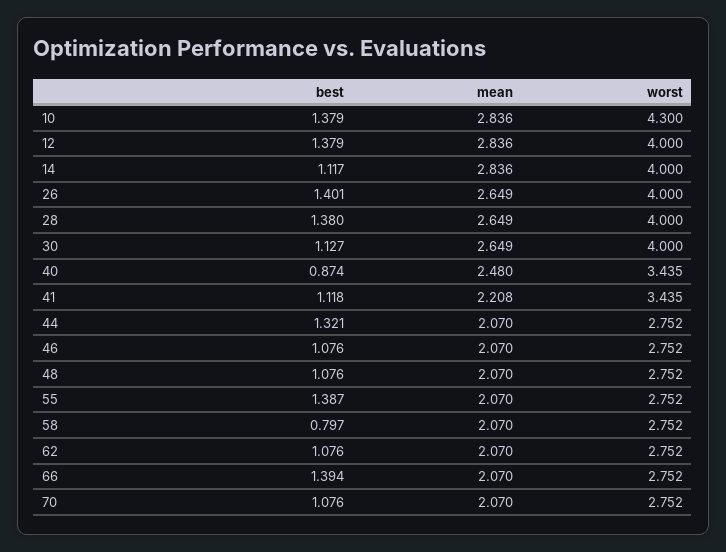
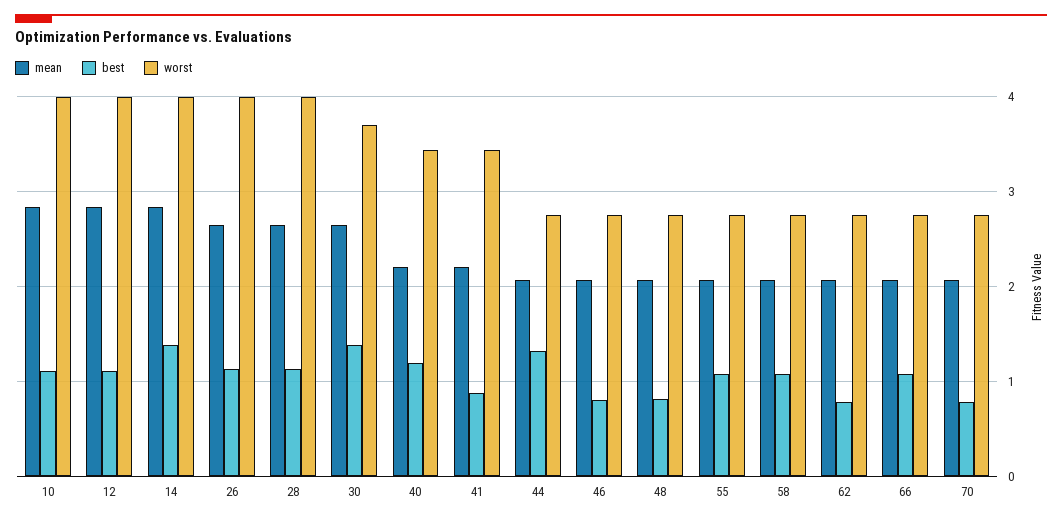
  {
    "best": {
-     "10": 1.379,
+     "10": 1.1,
-     "12": 1.379,
+     "12": 1.1,
-     "14": 1.117,
+     "14": 1.4,
-     "26": 1.401,
+     "26": 1.1,
-     "28": 1.38,
+     "28": 1.1,
-     "30": 1.127,
+     "30": 1.4,
-     "40": 0.874,
+     "40": 1.2,
-     "41": 1.118,
+     "41": 0.9,
      "44": 1.321,
-     "46": 1.076,
+     "46": 0.8,
-     "48": 1.076,
+     "48": 0.8,
-     "55": 1.387,
+     "55": 1.1,
-     "58": 0.797,
+     "58": 1.1,
-     "62": 1.076,
+     "62": 0.8,
-     "66": 1.394,
+     "66": 1.1,
-     "70": 1.076
+     "70": 0.8
    },
    "mean": {
      "10": 2.836,
      "12": 2.836,
      "14": 2.836,
      "26": 2.649,
      "28": 2.649,
      "30": 2.649,
-     "40": 2.48,
+     "40": 2.2,
      "41": 2.208,
      "44": 2.07,
      "46": 2.07,
      "48": 2.07,
      "55": 2.07,
      "58": 2.07,
      "62": 2.07,
      "66": 2.07,
      "70": 2.07
    },
    "worst": {
-     "10": 4.3,
+     "10": 4,
      "12": 4,
      "14": 4,
      "26": 4,
      "28": 4,
-     "30": 4,
+     "30": 3.7,
      "40": 3.435,
      "41": 3.435,
      "44": 2.752,
      "46": 2.752,
      "48": 2.752,
      "55": 2.752,
      "58": 2.752,
      "62": 2.752,
      "66": 2.752,
      "70": 2.752
    }
  }

